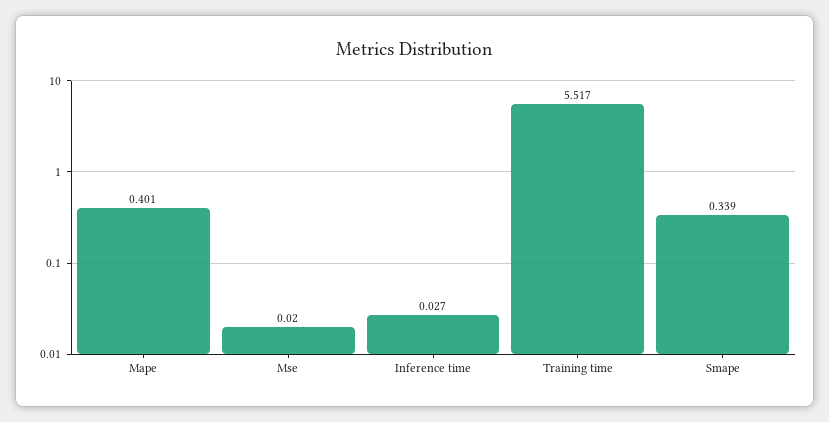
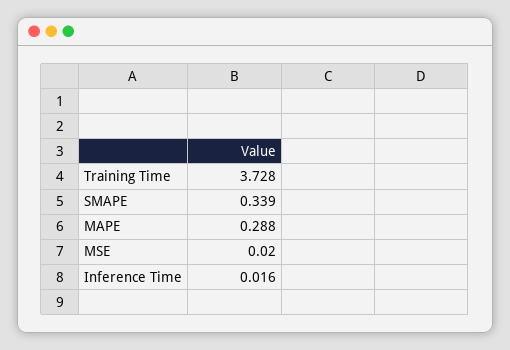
  {
-   "Mape": 0.401,
+   "Mape": 0.288,
    "Mse": 0.02,
-   "Inference time": 0.027,
+   "Inference time": 0.016,
-   "Training time": 5.517,
+   "Training time": 3.728,
    "Smape": 0.339
  }

